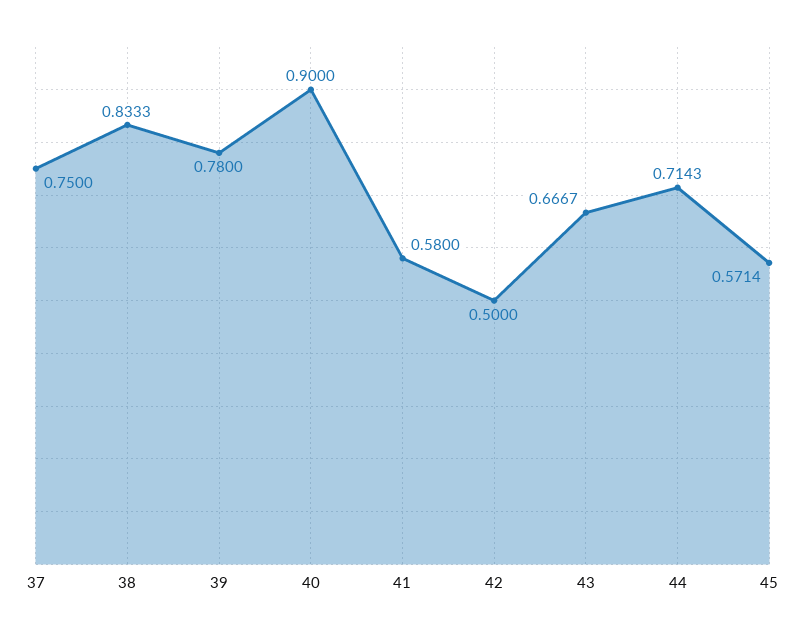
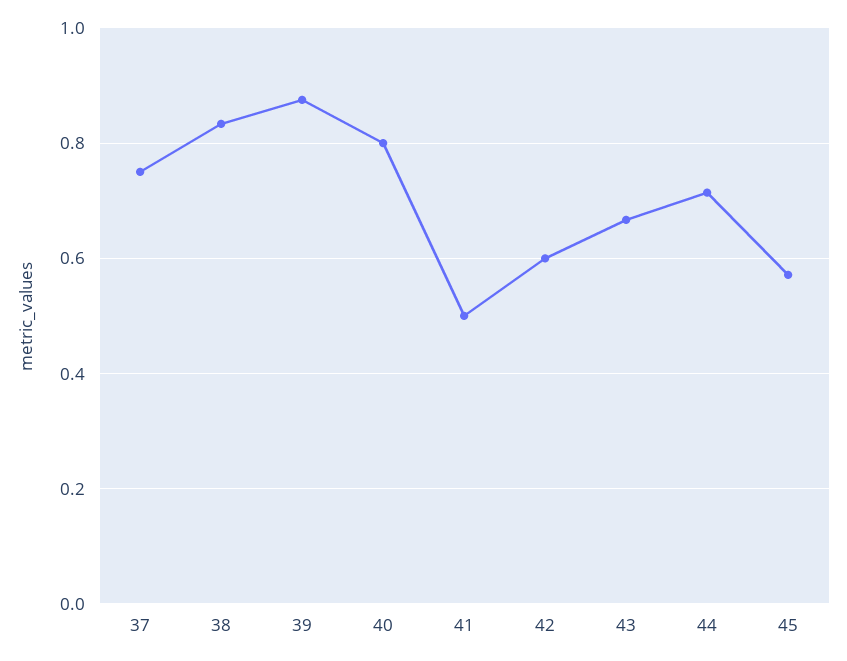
  {
    "37": 0.75,
    "38": 0.8333,
-   "39": 0.78,
+   "39": 0.88,
-   "40": 0.9,
+   "40": 0.8,
-   "41": 0.58,
+   "41": 0.5,
-   "42": 0.5,
+   "42": 0.6,
    "43": 0.6667,
    "44": 0.7143,
    "45": 0.5714
  }

